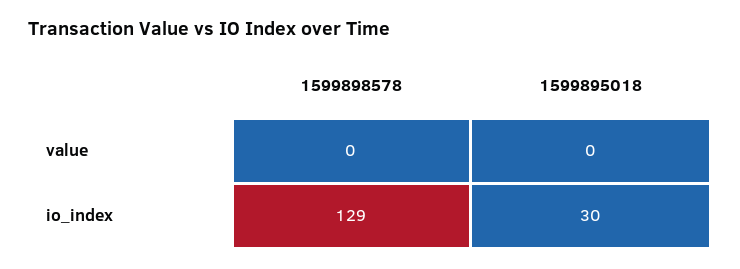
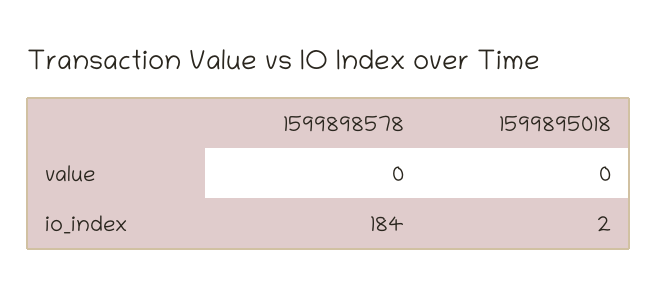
  {
    "1599898578": {
      "value": 0,
-     "io_index": 129
+     "io_index": 184
    },
    "1599895018": {
      "value": 0,
-     "io_index": 30
+     "io_index": 2
    }
  }

